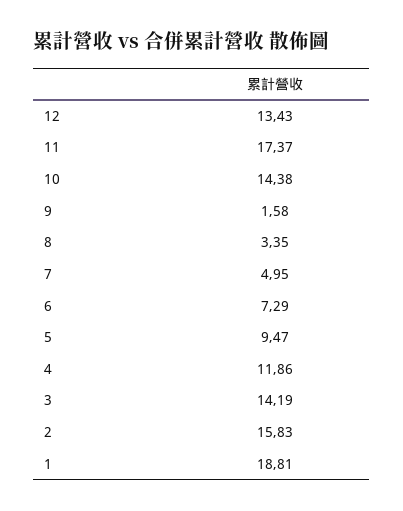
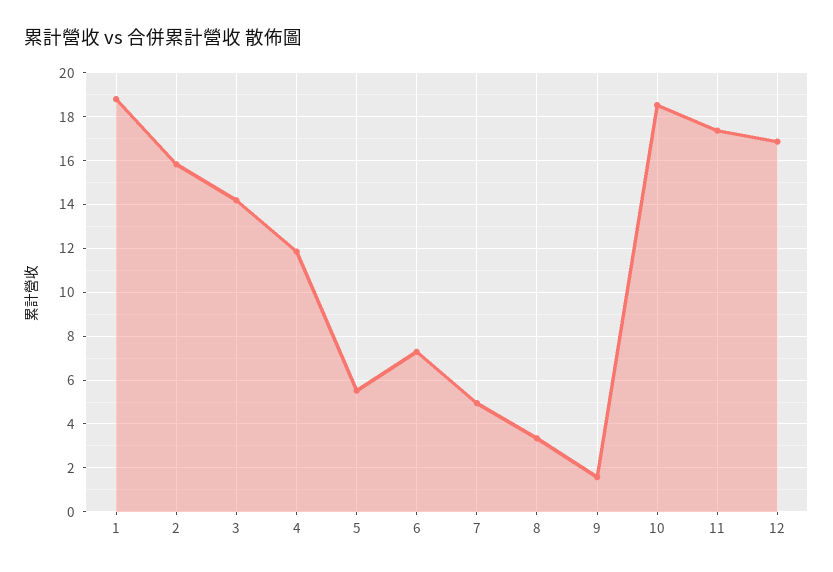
  {
-   "12": 13.43,
+   "12": 17,
    "11": 17.37,
-   "10": 14.38,
+   "10": 18.5,
    "9": 1.58,
    "8": 3.35,
    "7": 4.95,
    "6": 7.29,
-   "5": 9.47,
+   "5": 5.5,
    "4": 11.86,
    "3": 14.19,
    "2": 15.83,
    "1": 18.81
  }

